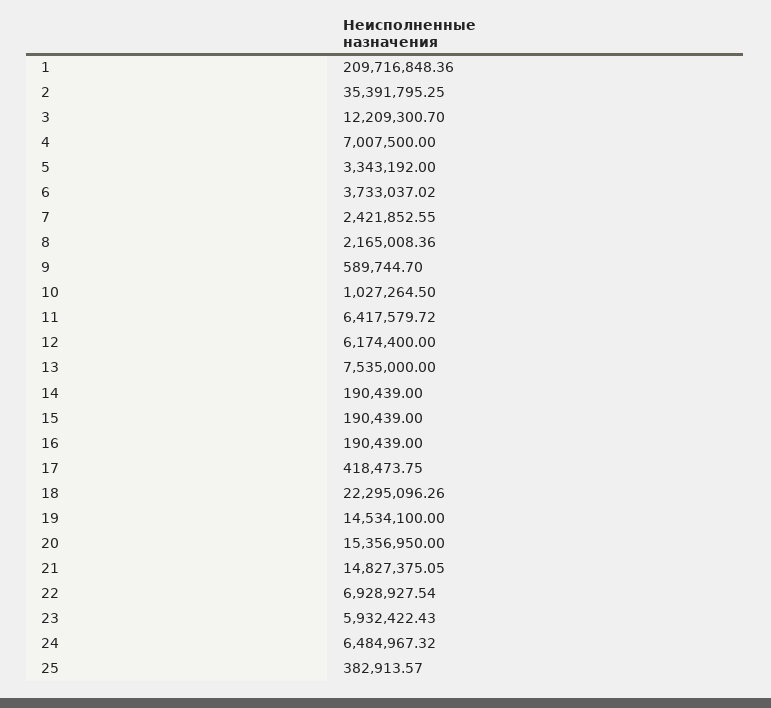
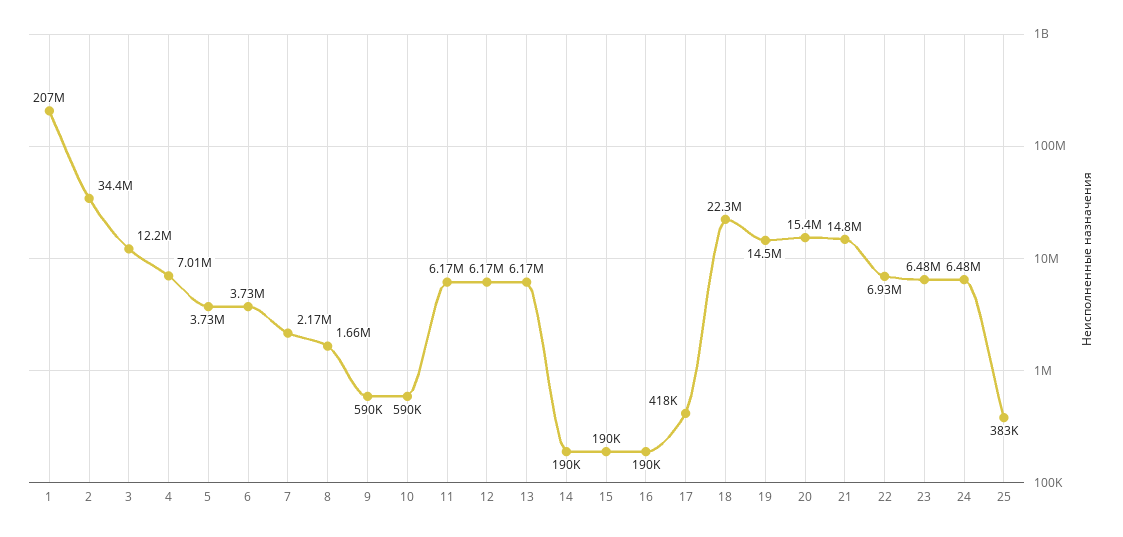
  {
-   "1": 209716848.36,
+   "1": 207000000,
-   "2": 35391795.25,
+   "2": 34400000,
    "3": 12209300.7,
    "4": 7007500,
-   "5": 3343192,
+   "5": 3730000,
    "6": 3733037.02,
-   "7": 2421852.55,
+   "7": 2170000,
-   "8": 2165008.36,
+   "8": 1660000,
    "9": 589744.7,
-   "10": 1027264.5,
+   "10": 590000,
-   "11": 6417579.72,
+   "11": 6170000,
    "12": 6174400,
-   "13": 7535000,
+   "13": 6170000,
    "14": 190439,
    "15": 190439,
    "16": 190439,
    "17": 418473.75,
    "18": 22295096.26,
    "19": 14534100,
    "20": 15356950,
    "21": 14827375.05,
    "22": 6928927.54,
-   "23": 5932422.43,
+   "23": 6480000,
    "24": 6484967.32,
    "25": 382913.57
  }

